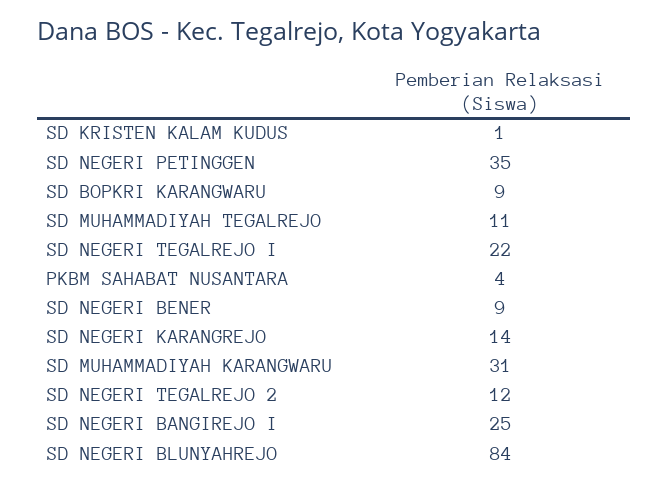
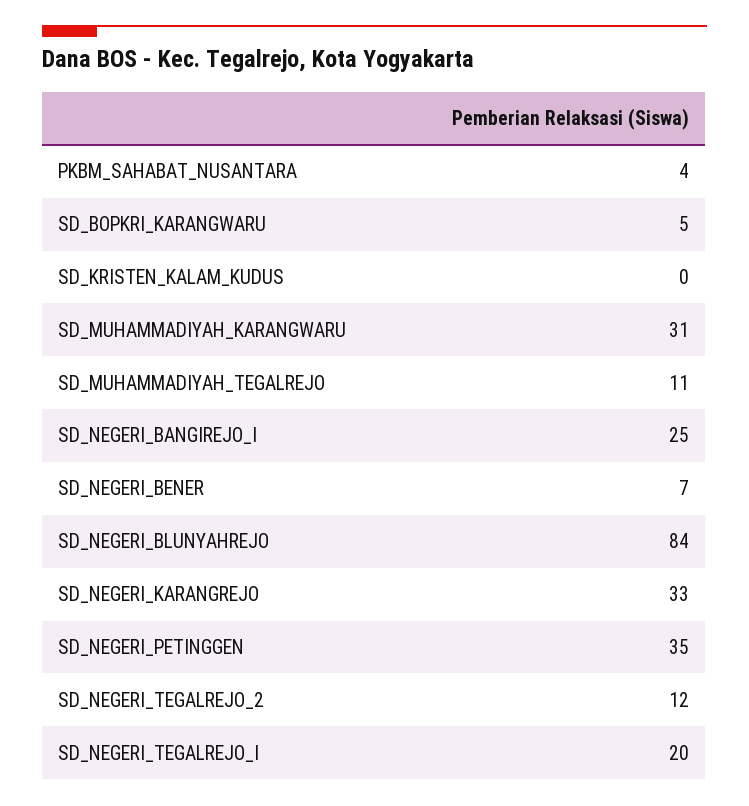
  {
-   "SD KRISTEN KALAM KUDUS": 1,
+   "SD KRISTEN KALAM KUDUS": 0,
    "SD NEGERI PETINGGEN": 35,
-   "SD BOPKRI KARANGWARU": 9,
+   "SD BOPKRI KARANGWARU": 5,
    "SD MUHAMMADIYAH TEGALREJO": 11,
-   "SD NEGERI TEGALREJO I": 22,
+   "SD NEGERI TEGALREJO I": 20,
    "PKBM SAHABAT NUSANTARA": 4,
-   "SD NEGERI BENER": 9,
+   "SD NEGERI BENER": 7,
-   "SD NEGERI KARANGREJO": 14,
+   "SD NEGERI KARANGREJO": 33,
    "SD MUHAMMADIYAH KARANGWARU": 31,
    "SD NEGERI TEGALREJO 2": 12,
    "SD NEGERI BANGIREJO I": 25,
    "SD NEGERI BLUNYAHREJO": 84
  }

